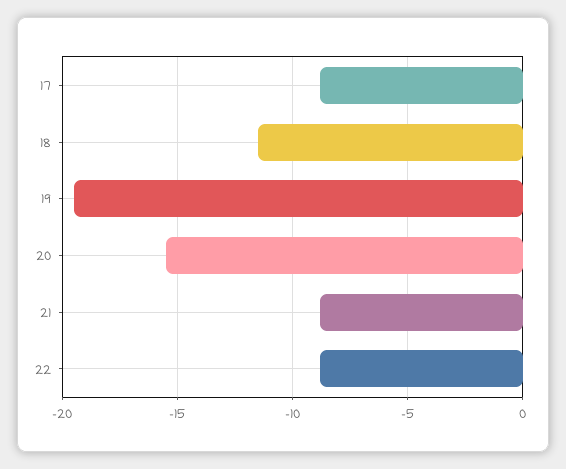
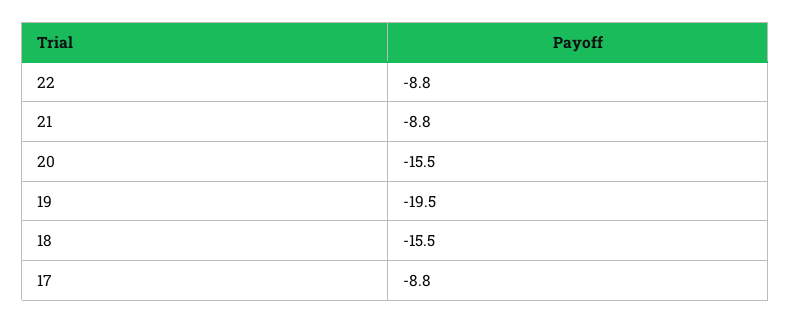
  {
    "17": -8.8,
-   "18": -11.5,
+   "18": -15.5,
    "19": -19.5,
    "20": -15.5,
    "21": -8.8,
    "22": -8.8
  }

